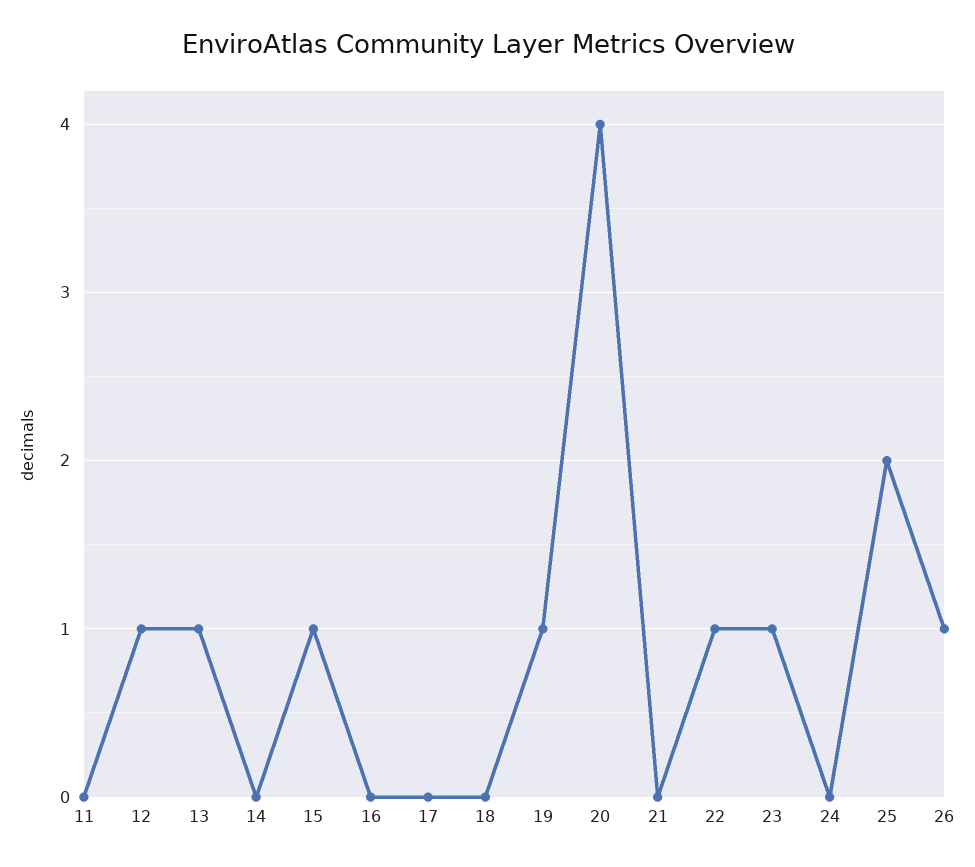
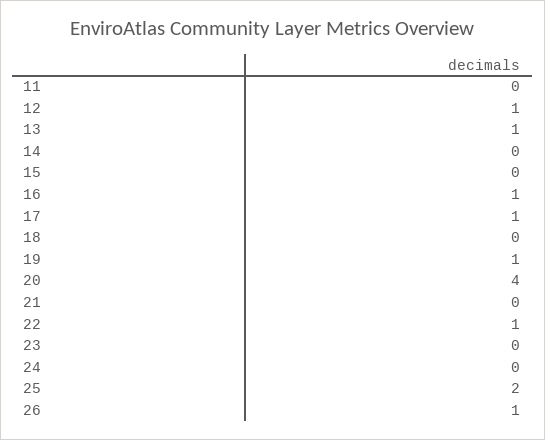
  {
    "11": 0,
    "12": 1,
    "13": 1,
    "14": 0,
-   "15": 1,
+   "15": 0,
-   "16": 0,
+   "16": 1,
-   "17": 0,
+   "17": 1,
    "18": 0,
    "19": 1,
    "20": 4,
    "21": 0,
    "22": 1,
-   "23": 1,
+   "23": 0,
    "24": 0,
    "25": 2,
    "26": 1
  }

